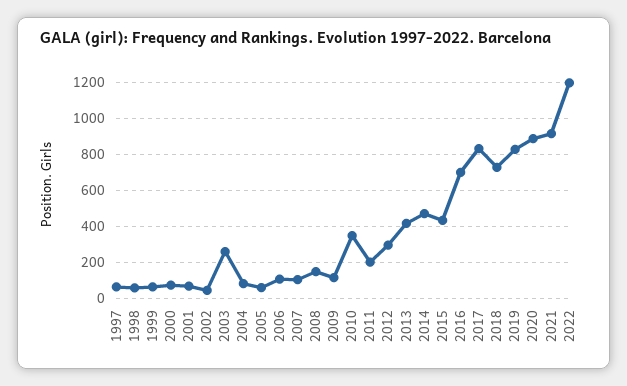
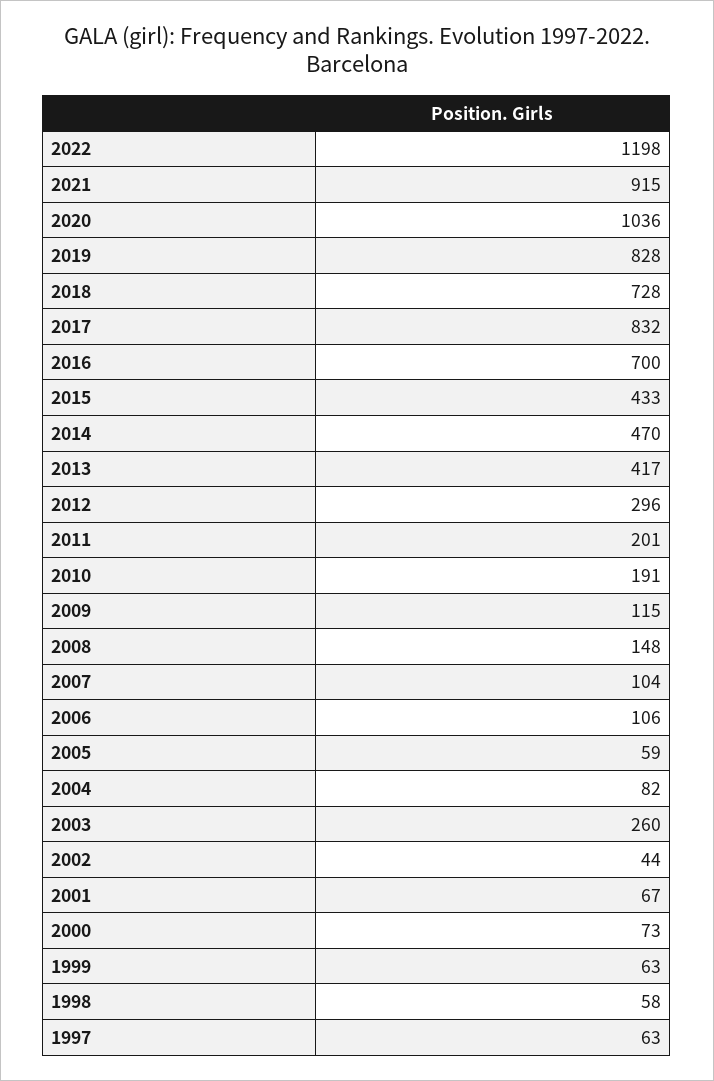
  {
    "1997": 63,
    "1998": 58,
    "1999": 63,
    "2000": 73,
    "2001": 67,
    "2002": 44,
    "2003": 260,
    "2004": 82,
    "2005": 59,
    "2006": 106,
    "2007": 104,
    "2008": 148,
    "2009": 115,
-   "2010": 350,
+   "2010": 191,
    "2011": 201,
    "2012": 296,
    "2013": 417,
    "2014": 470,
    "2015": 433,
    "2016": 700,
    "2017": 832,
    "2018": 728,
    "2019": 828,
-   "2020": 900,
+   "2020": 1036,
    "2021": 915,
    "2022": 1198
  }

